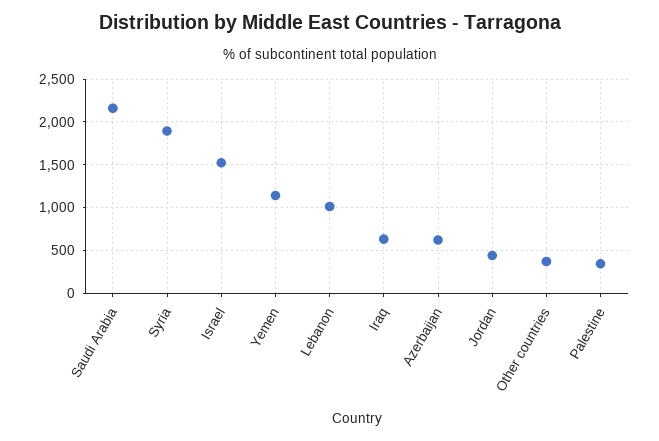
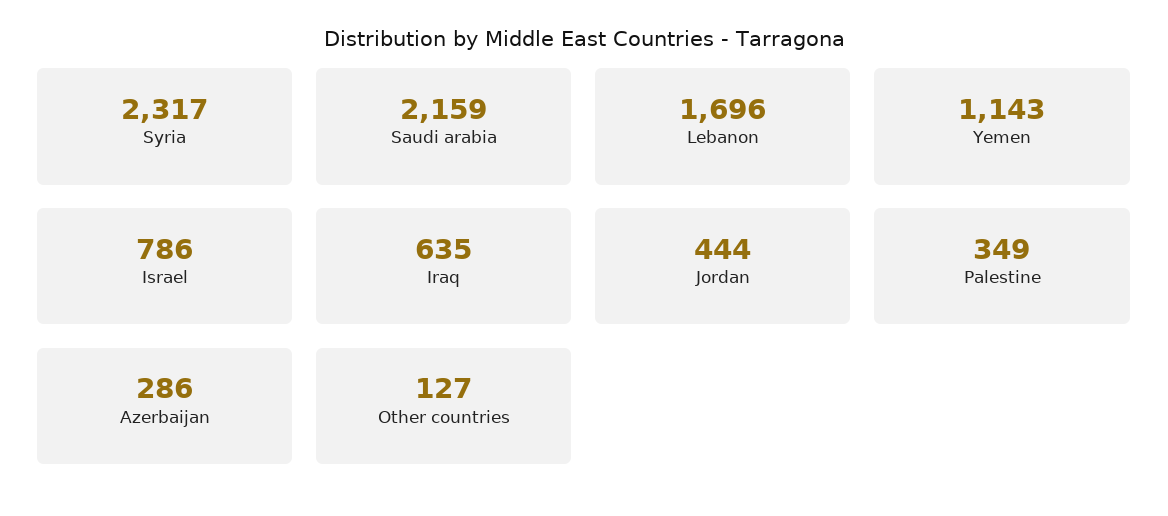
  {
    "Saudi Arabia": 2159,
-   "Syria": 1900,
+   "Syria": 2317,
-   "Israel": 1500,
+   "Israel": 786,
    "Yemen": 1143,
-   "Lebanon": 1000,
+   "Lebanon": 1696,
    "Iraq": 635,
-   "Azerbaijan": 600,
+   "Azerbaijan": 286,
    "Jordan": 444,
-   "Other countries": 400,
+   "Other countries": 127,
    "Palestine": 349
  }

